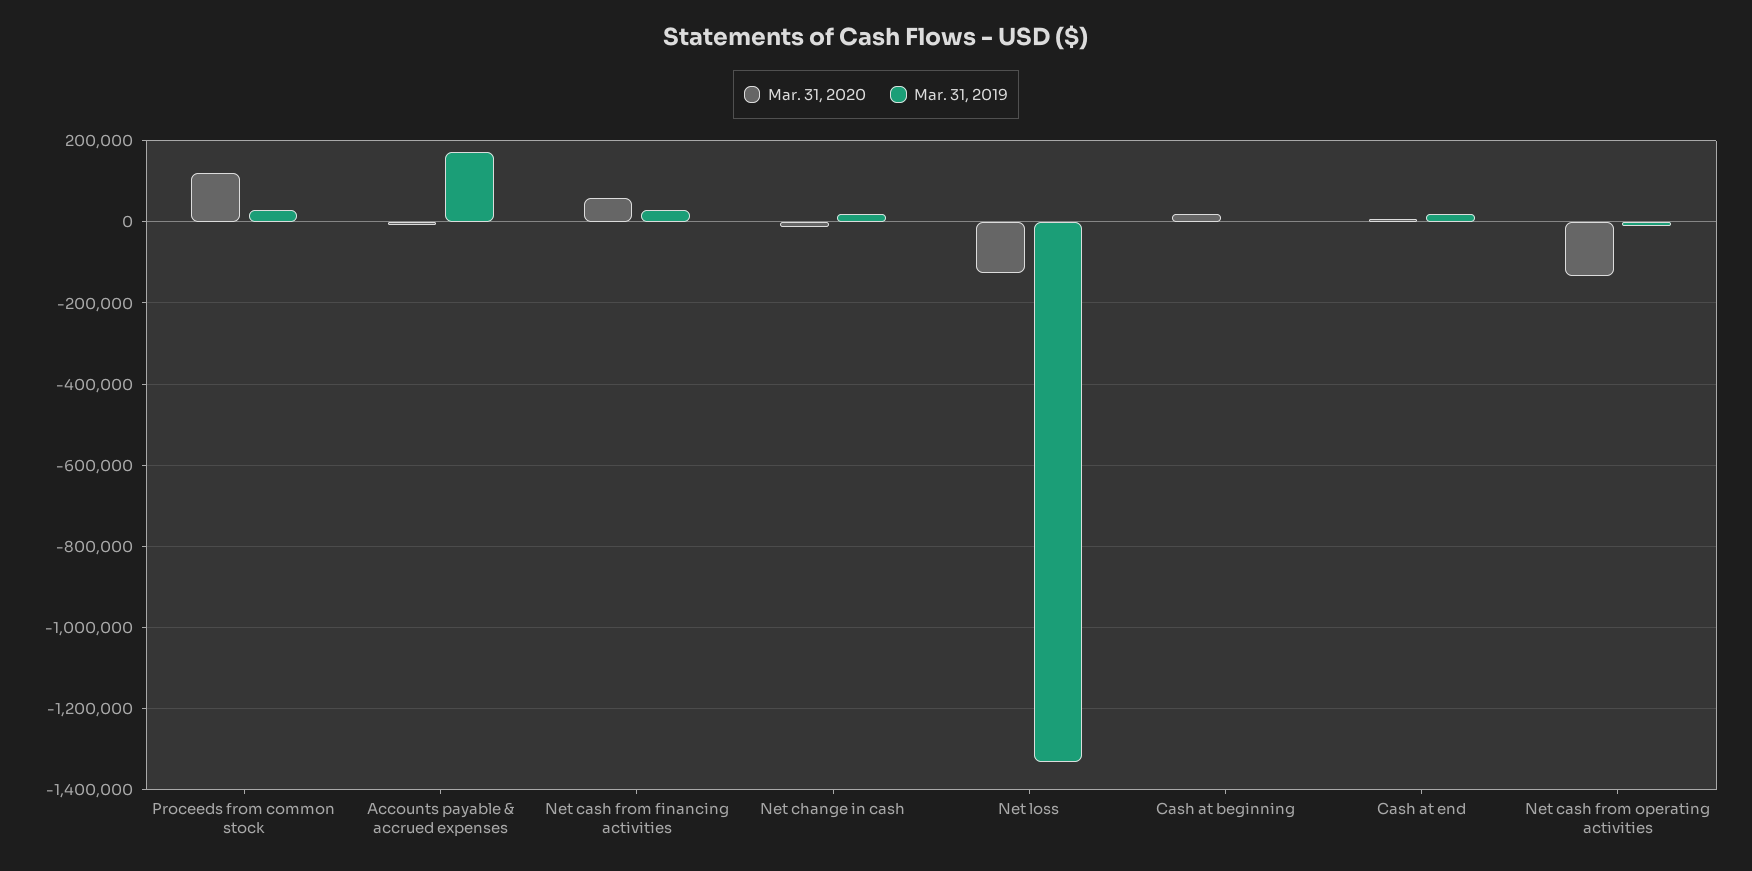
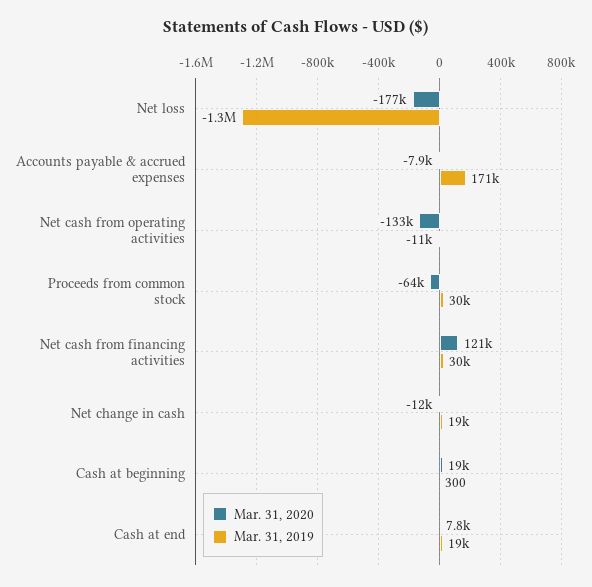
  {
    "Mar. 31, 2020": {
-     "Proceeds from common stock": 120000,
+     "Proceeds from common stock": -64000,
      "Accounts payable & accrued expenses": -7900,
-     "Net cash from financing activities": 60000,
+     "Net cash from financing activities": 121000,
      "Net change in cash": -12000,
-     "Net loss": -120000,
+     "Net loss": -177000,
      "Cash at beginning": 19000,
      "Cash at end": 7800,
      "Net cash from operating activities": -133000
    },
    "Mar. 31, 2019": {
      "Proceeds from common stock": 30000,
      "Accounts payable & accrued expenses": 171000,
      "Net cash from financing activities": 30000,
      "Net change in cash": 19000,
      "Net loss": -1300000,
      "Cash at beginning": 300,
      "Cash at end": 19000,
      "Net cash from operating activities": -11000
    }
  }

